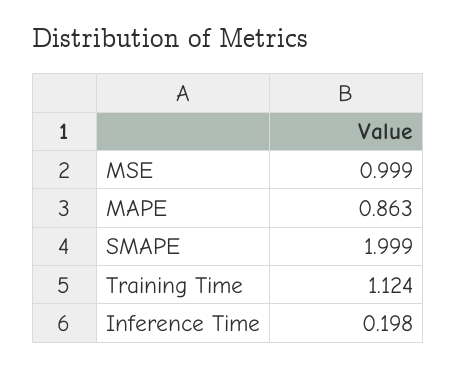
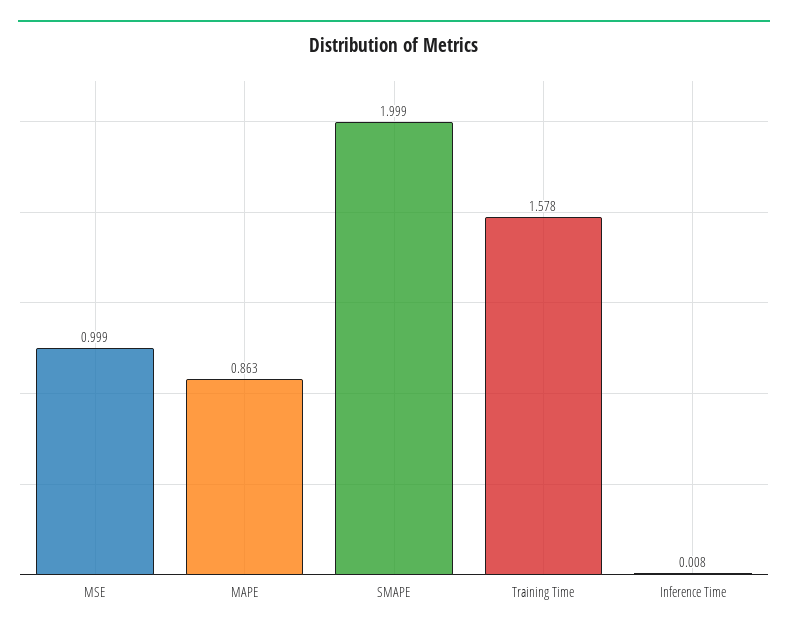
  {
    "MSE": 0.999,
    "MAPE": 0.863,
    "SMAPE": 1.999,
-   "Training Time": 1.124,
+   "Training Time": 1.578,
-   "Inference Time": 0.198
+   "Inference Time": 0.008
  }

